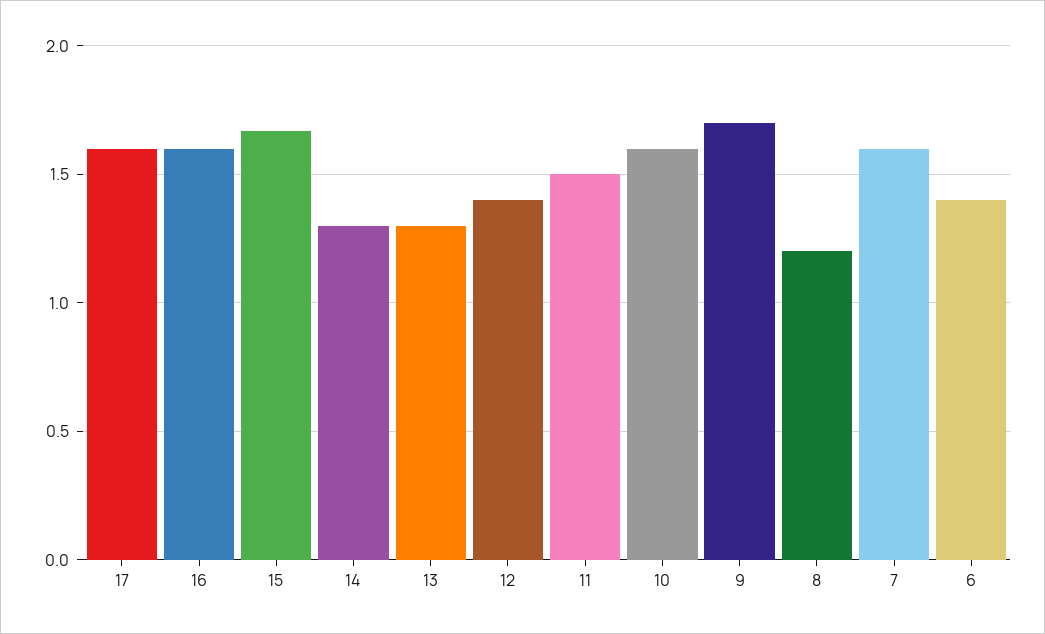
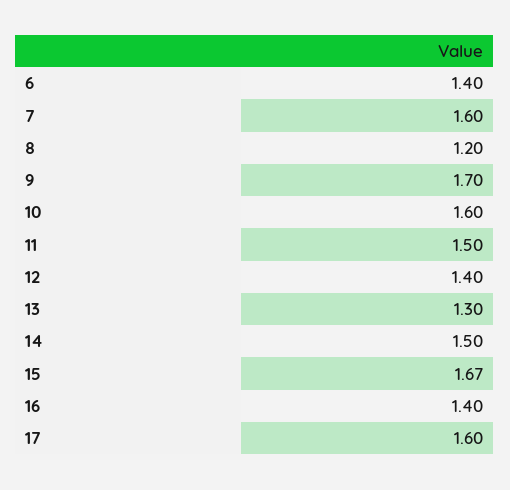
  {
    "17": 1.6,
-   "16": 1.6,
+   "16": 1.4,
    "15": 1.67,
-   "14": 1.3,
+   "14": 1.5,
    "13": 1.3,
    "12": 1.4,
    "11": 1.5,
    "10": 1.6,
    "9": 1.7,
    "8": 1.2,
    "7": 1.6,
    "6": 1.4
  }

